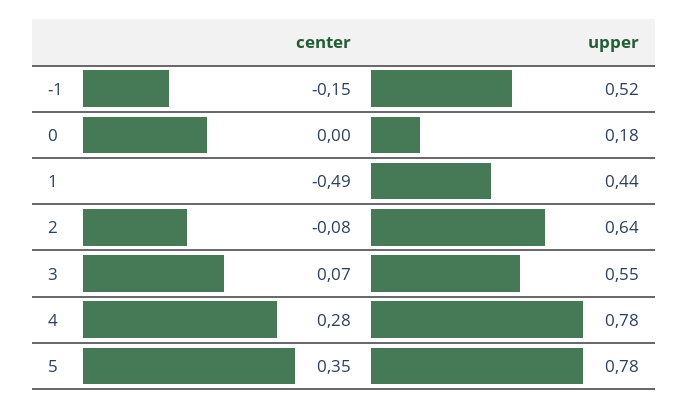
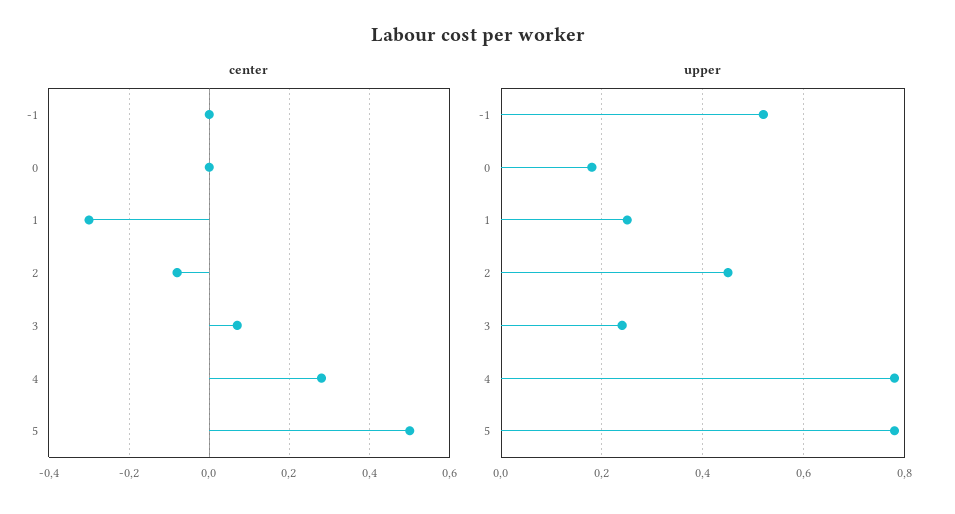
  {
    "center": {
-     "-1": -0.15,
+     "-1": 0,
      "0": 0,
-     "1": -0.49,
+     "1": -0.3,
      "2": -0.08,
      "3": 0.07,
      "4": 0.28,
-     "5": 0.35
+     "5": 0.5
    },
    "upper": {
      "-1": 0.52,
      "0": 0.18,
-     "1": 0.44,
+     "1": 0.25,
-     "2": 0.64,
+     "2": 0.45,
-     "3": 0.55,
+     "3": 0.25,
      "4": 0.78,
      "5": 0.78
    }
  }

